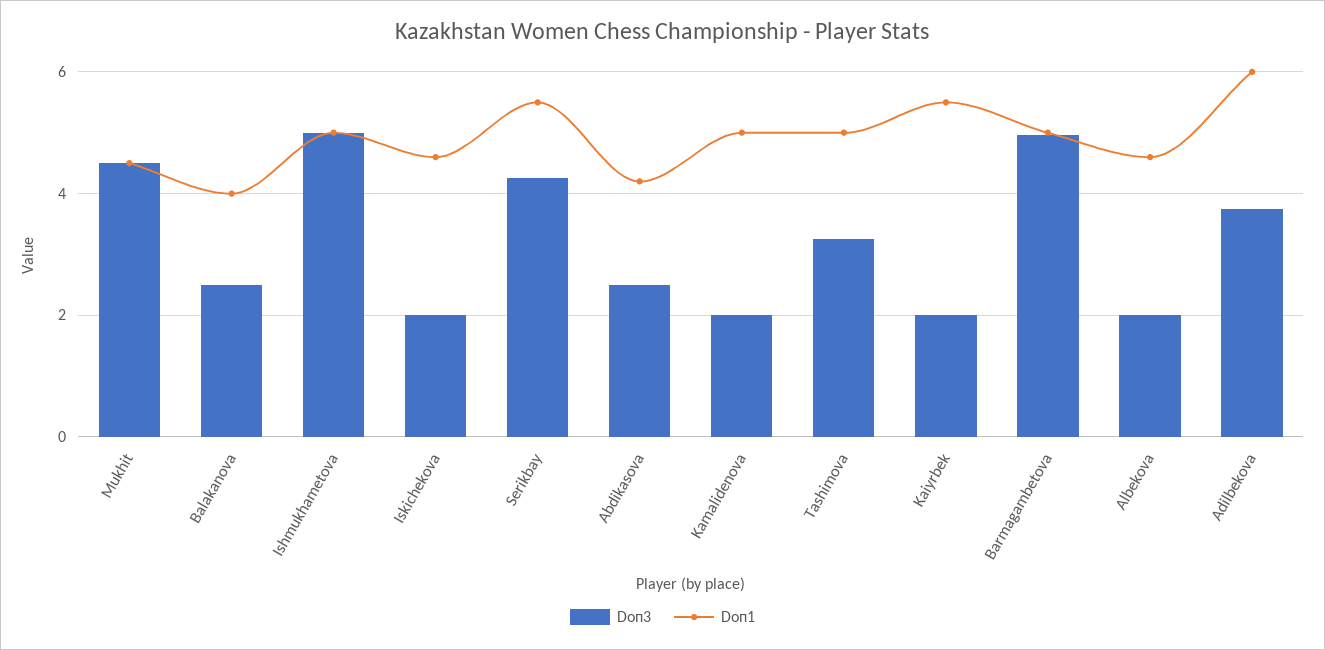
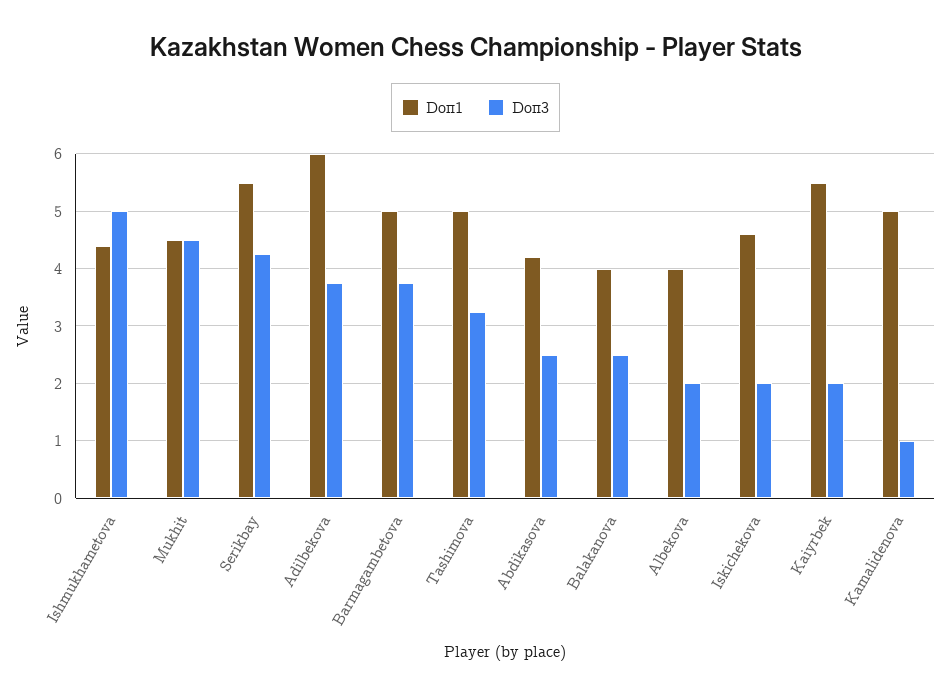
  {
    "Doп3": {
      "Mukhit": 4.6,
      "Balakanova": 2.6,
      "Ishmukhametova": 5,
      "Iskichekova": 2,
      "Serikbay": 4.2,
      "Abdikasova": 2.6,
-     "Kamalidenova": 2,
+     "Kamalidenova": 1,
      "Tashimova": 3.2,
      "Kaiyrbek": 2,
-     "Barmagambetova": 5,
+     "Barmagambetova": 3.8,
      "Albekova": 2,
      "Adilbekova": 3.8
    },
    "Doп1": {
      "Mukhit": 4.6,
      "Balakanova": 4,
-     "Ishmukhametova": 5,
+     "Ishmukhametova": 4.4,
      "Iskichekova": 4.6,
      "Serikbay": 5.6,
      "Abdikasova": 4.2,
      "Kamalidenova": 5,
      "Tashimova": 5,
      "Kaiyrbek": 5.6,
      "Barmagambetova": 5,
-     "Albekova": 4.6,
+     "Albekova": 4,
      "Adilbekova": 6
    }
  }

